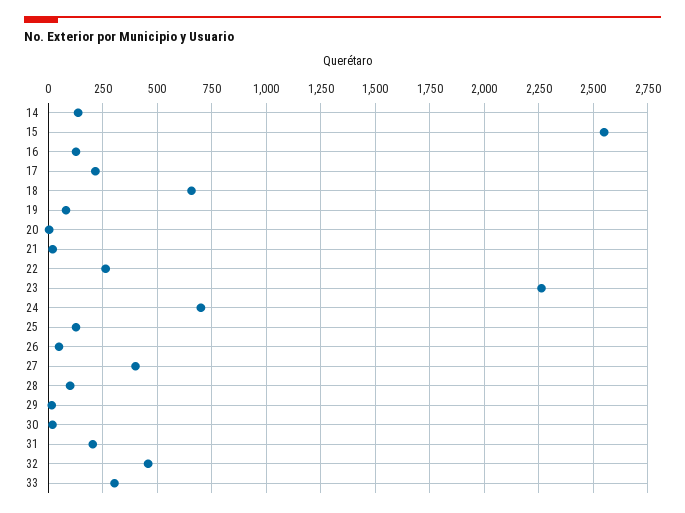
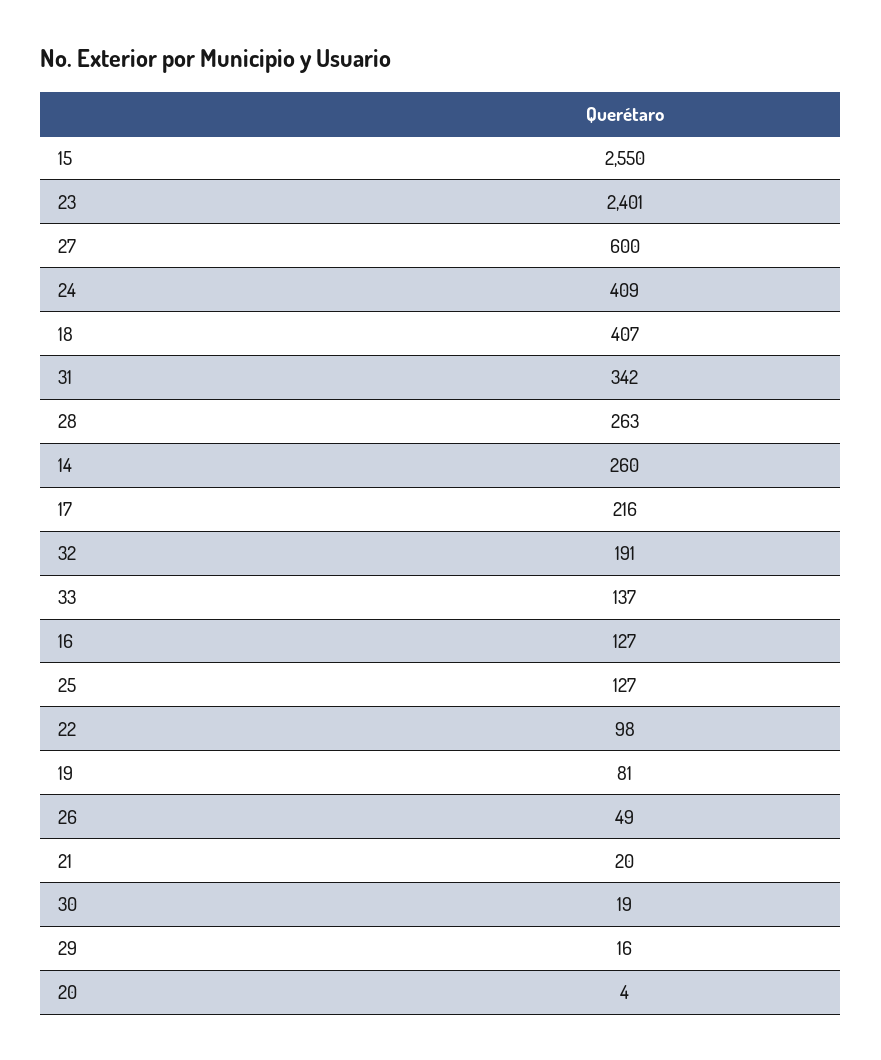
  {
-   "14": 150,
+   "14": 260,
    "15": 2550,
    "16": 127,
    "17": 216,
-   "18": 650,
+   "18": 407,
    "19": 81,
    "20": 4,
    "21": 20,
-   "22": 250,
+   "22": 98,
-   "23": 2250,
+   "23": 2401,
-   "24": 700,
+   "24": 409,
    "25": 127,
    "26": 49,
-   "27": 400,
+   "27": 600,
-   "28": 100,
+   "28": 263,
    "29": 16,
    "30": 19,
-   "31": 200,
+   "31": 342,
-   "32": 450,
+   "32": 191,
-   "33": 300
+   "33": 137
  }

